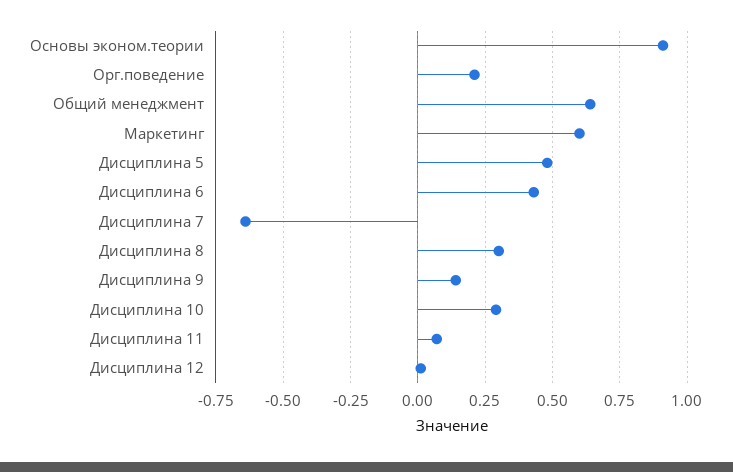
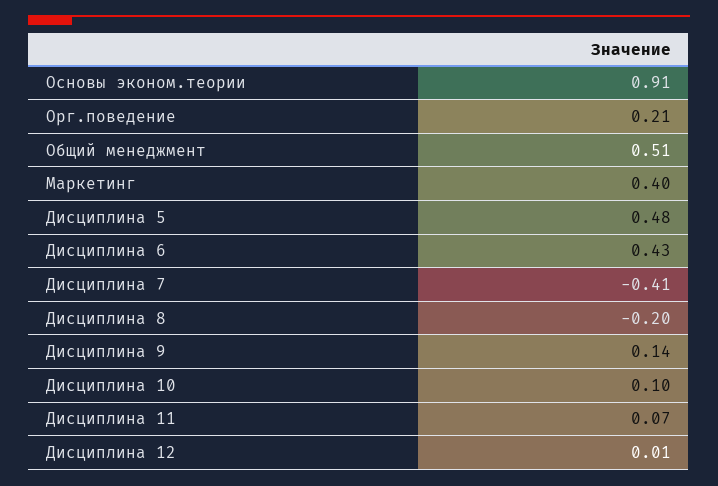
  {
    "Основы эконом.теории": 0.91,
    "Орг.поведение": 0.21,
-   "Общий менеджмент": 0.65,
+   "Общий менеджмент": 0.51,
-   "Маркетинг": 0.6,
+   "Маркетинг": 0.4,
    "Дисциплина 5": 0.48,
    "Дисциплина 6": 0.43,
-   "Дисциплина 7": -0.65,
+   "Дисциплина 7": -0.41,
-   "Дисциплина 8": 0.3,
+   "Дисциплина 8": -0.2,
    "Дисциплина 9": 0.14,
-   "Дисциплина 10": 0.3,
+   "Дисциплина 10": 0.1,
    "Дисциплина 11": 0.07,
    "Дисциплина 12": 0.01
  }

